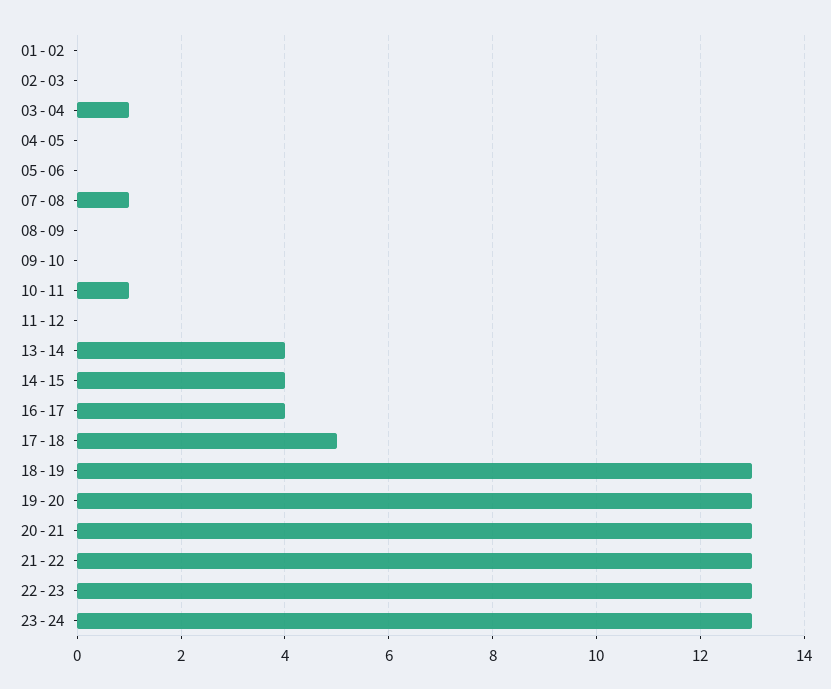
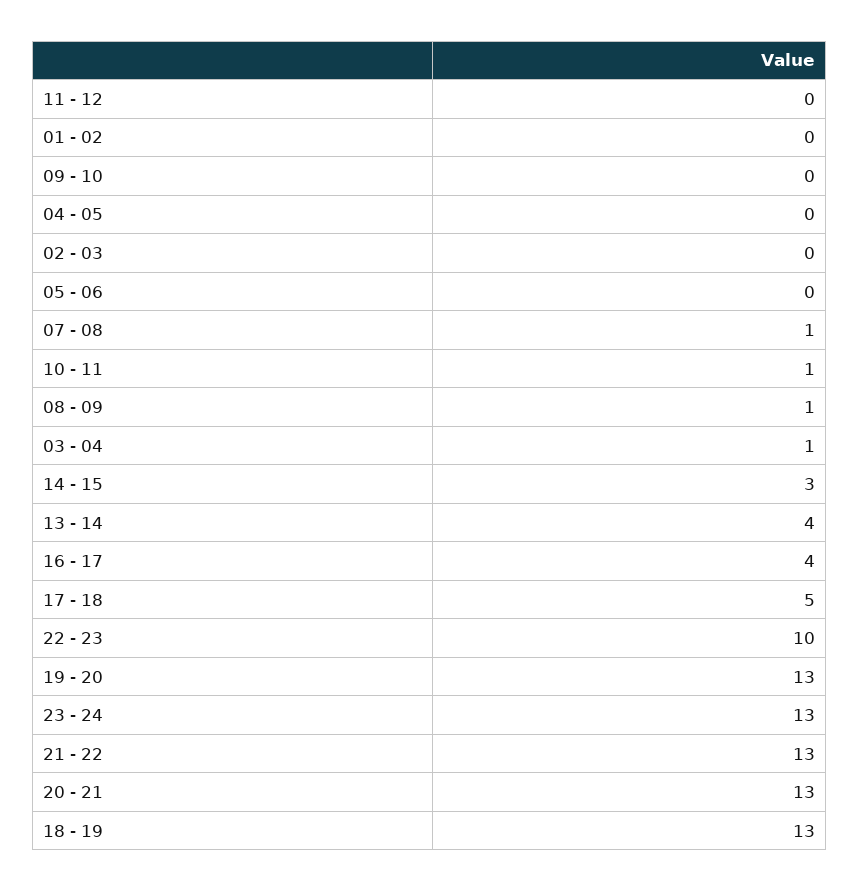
  {
    "01 - 02": 0,
    "02 - 03": 0,
    "03 - 04": 1,
    "04 - 05": 0,
    "05 - 06": 0,
    "07 - 08": 1,
-   "08 - 09": 0,
+   "08 - 09": 1,
    "09 - 10": 0,
    "10 - 11": 1,
    "11 - 12": 0,
    "13 - 14": 4,
-   "14 - 15": 4,
+   "14 - 15": 3,
    "16 - 17": 4,
    "17 - 18": 5,
    "18 - 19": 13,
    "19 - 20": 13,
    "20 - 21": 13,
    "21 - 22": 13,
-   "22 - 23": 13,
+   "22 - 23": 10,
    "23 - 24": 13
  }

